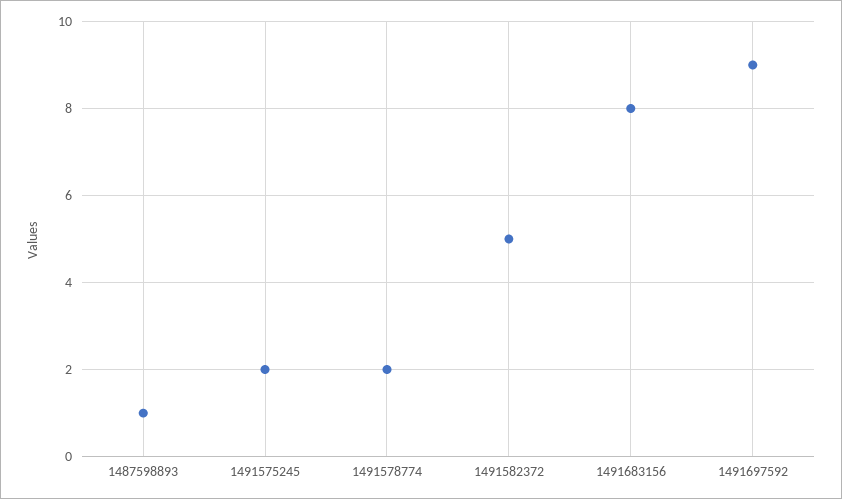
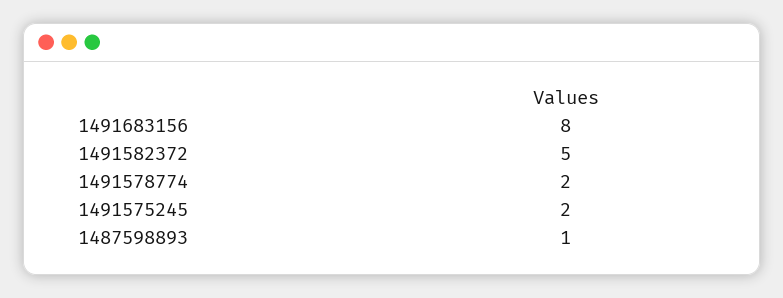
  {
    "1487598893": 1,
    "1491575245": 2,
    "1491578774": 2,
    "1491582372": 5,
-   "1491683156": 8,
+   "1491683156": 8
-   "1491697592": 9
  }

